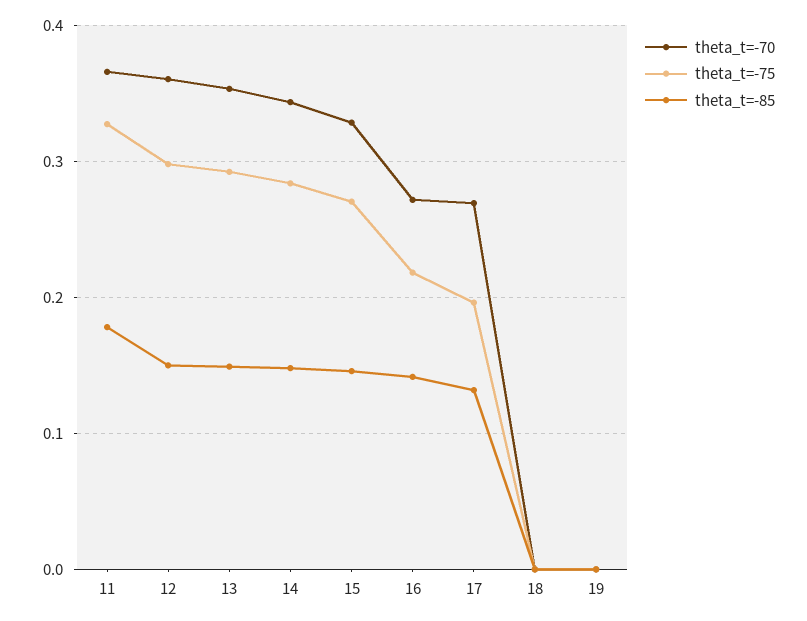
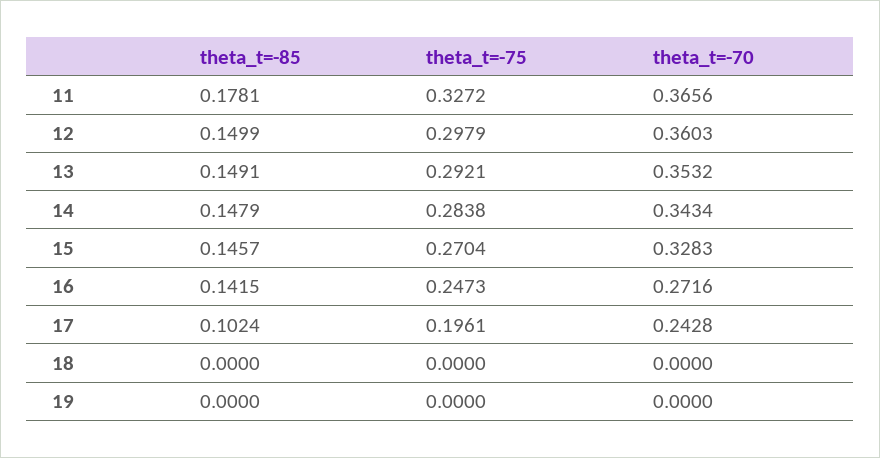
  {
    "theta_t=-70": {
      "11": 0.3656,
      "12": 0.3603,
      "13": 0.3532,
      "14": 0.3434,
      "15": 0.3283,
      "16": 0.2716,
-     "17": 0.27,
+     "17": 0.2428,
      "18": 0,
      "19": 0
    },
    "theta_t=-75": {
      "11": 0.3272,
      "12": 0.2979,
      "13": 0.2921,
      "14": 0.2838,
      "15": 0.2704,
-     "16": 0.22,
+     "16": 0.2473,
      "17": 0.1961,
      "18": 0,
      "19": 0
    },
    "theta_t=-85": {
      "11": 0.1781,
      "12": 0.1499,
      "13": 0.1491,
      "14": 0.1479,
      "15": 0.1457,
      "16": 0.1415,
-     "17": 0.13,
+     "17": 0.1024,
      "18": 0,
      "19": 0
    }
  }

